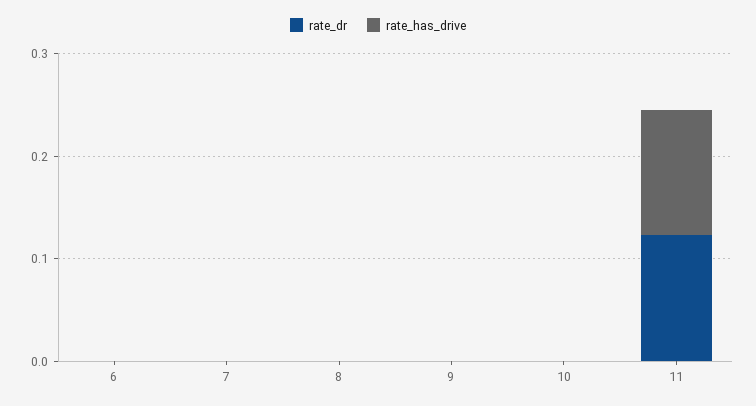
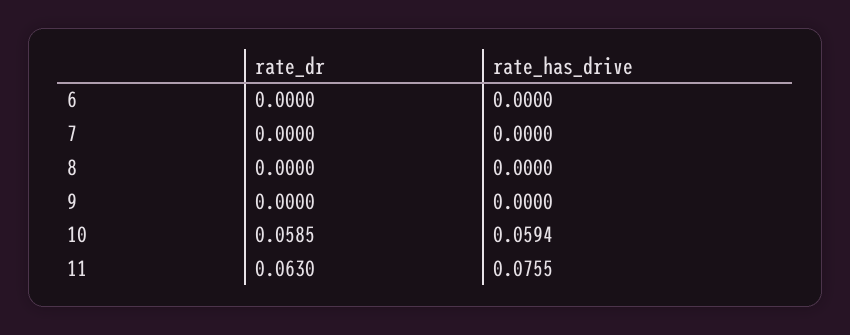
  {
    "rate_dr": {
      "6": 0,
      "7": 0,
      "8": 0,
      "9": 0,
-     "10": 0,
+     "10": 0.0585,
-     "11": 0.12
+     "11": 0.063
    },
    "rate_has_drive": {
      "6": 0,
      "7": 0,
      "8": 0,
      "9": 0,
-     "10": 0,
+     "10": 0.0594,
-     "11": 0.12
+     "11": 0.0755
    }
  }

